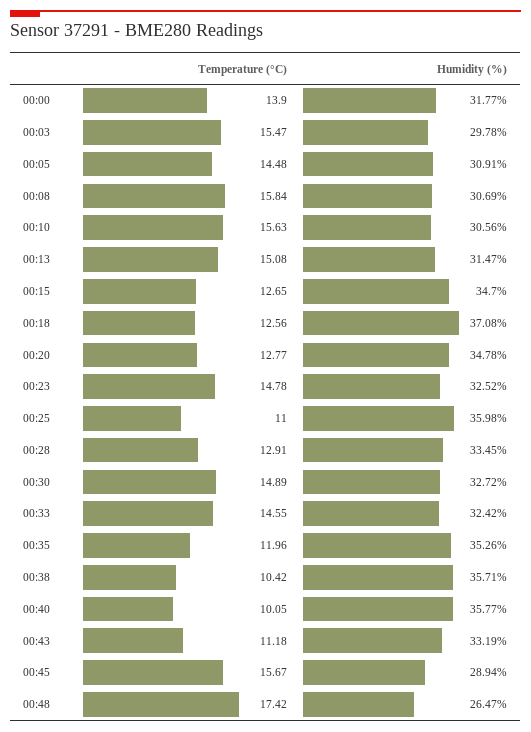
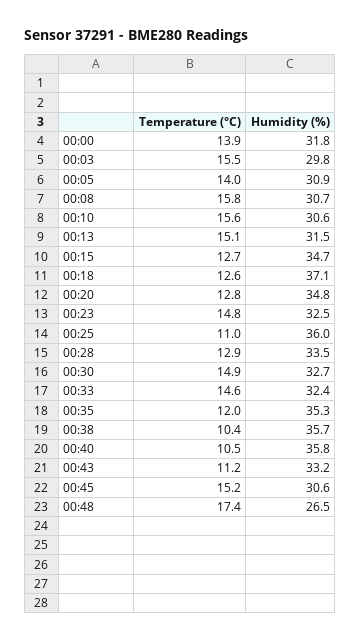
  {
    "Temperature (°C)": {
      "00:00": 13.9,
      "00:03": 15.47,
-     "00:05": 14.48,
+     "00:05": 14,
      "00:08": 15.84,
      "00:10": 15.63,
      "00:13": 15.08,
      "00:15": 12.65,
      "00:18": 12.56,
      "00:20": 12.77,
      "00:23": 14.78,
      "00:25": 11,
      "00:28": 12.91,
      "00:30": 14.89,
      "00:33": 14.55,
      "00:35": 11.96,
      "00:38": 10.42,
-     "00:40": 10.05,
+     "00:40": 10.5,
      "00:43": 11.18,
-     "00:45": 15.67,
+     "00:45": 15.2,
      "00:48": 17.42
    },
    "Humidity (%)": {
      "00:00": 31.77,
      "00:03": 29.78,
      "00:05": 30.91,
      "00:08": 30.69,
      "00:10": 30.56,
      "00:13": 31.47,
      "00:15": 34.7,
      "00:18": 37.08,
      "00:20": 34.78,
      "00:23": 32.52,
      "00:25": 35.98,
      "00:28": 33.45,
      "00:30": 32.72,
      "00:33": 32.42,
      "00:35": 35.26,
      "00:38": 35.71,
      "00:40": 35.77,
      "00:43": 33.19,
-     "00:45": 28.94,
+     "00:45": 30.6,
      "00:48": 26.47
    }
  }

